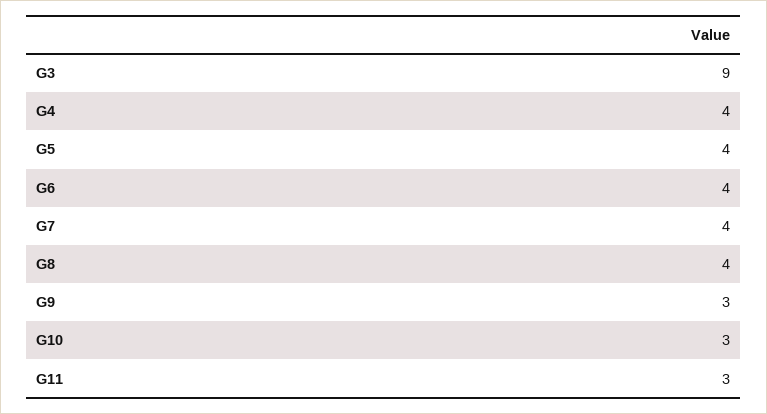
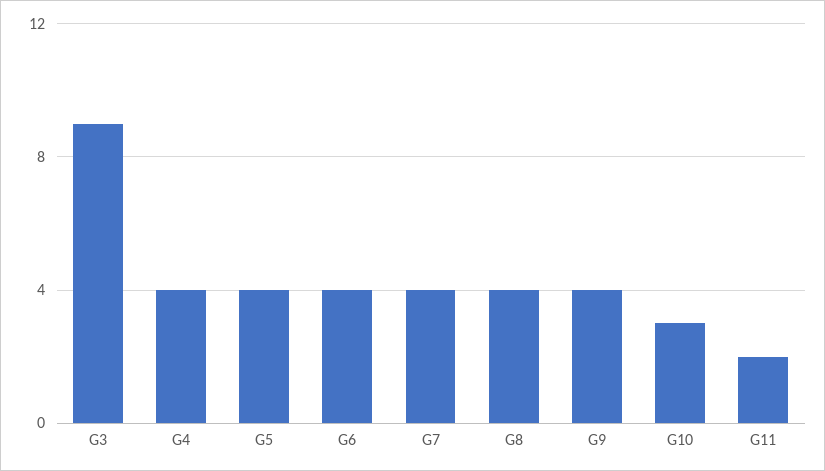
  {
    "G3": 9,
    "G4": 4,
    "G5": 4,
    "G6": 4,
    "G7": 4,
    "G8": 4,
-   "G9": 3,
+   "G9": 4,
    "G10": 3,
-   "G11": 3
+   "G11": 2
  }

